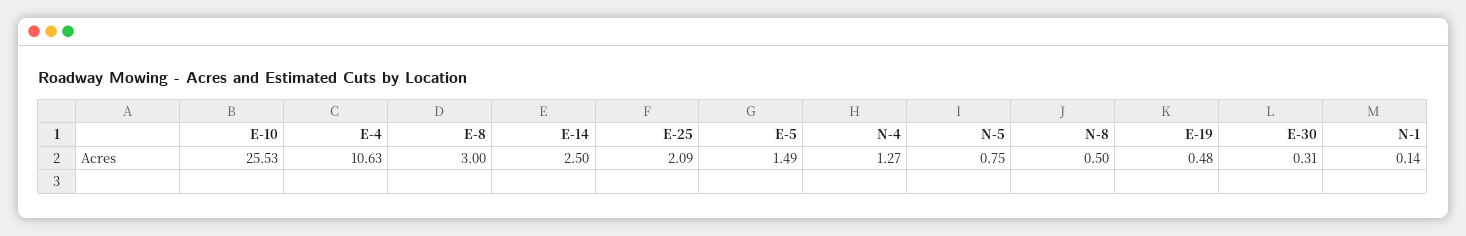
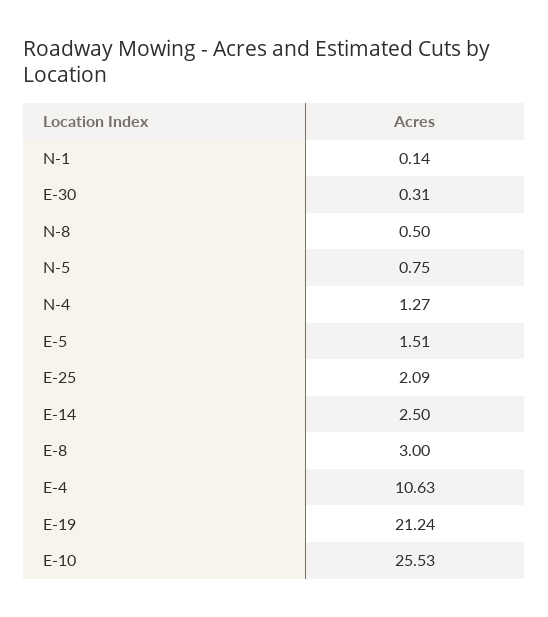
  {
    "E-10": 25.53,
    "E-4": 10.63,
    "E-8": 3,
    "E-14": 2.5,
    "E-25": 2.09,
-   "E-5": 1.49,
+   "E-5": 1.51,
    "N-4": 1.27,
    "N-5": 0.75,
    "N-8": 0.5,
-   "E-19": 0.48,
+   "E-19": 21.24,
    "E-30": 0.31,
    "N-1": 0.14
  }

